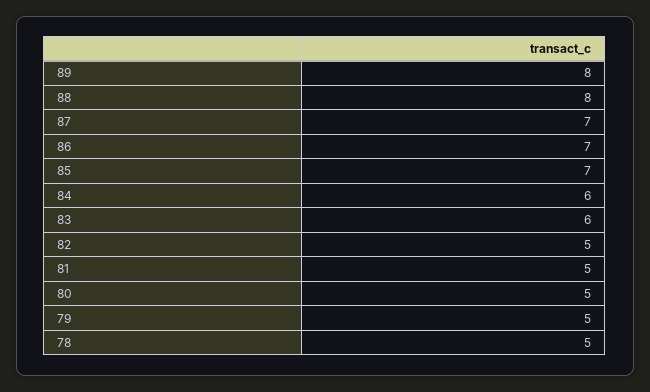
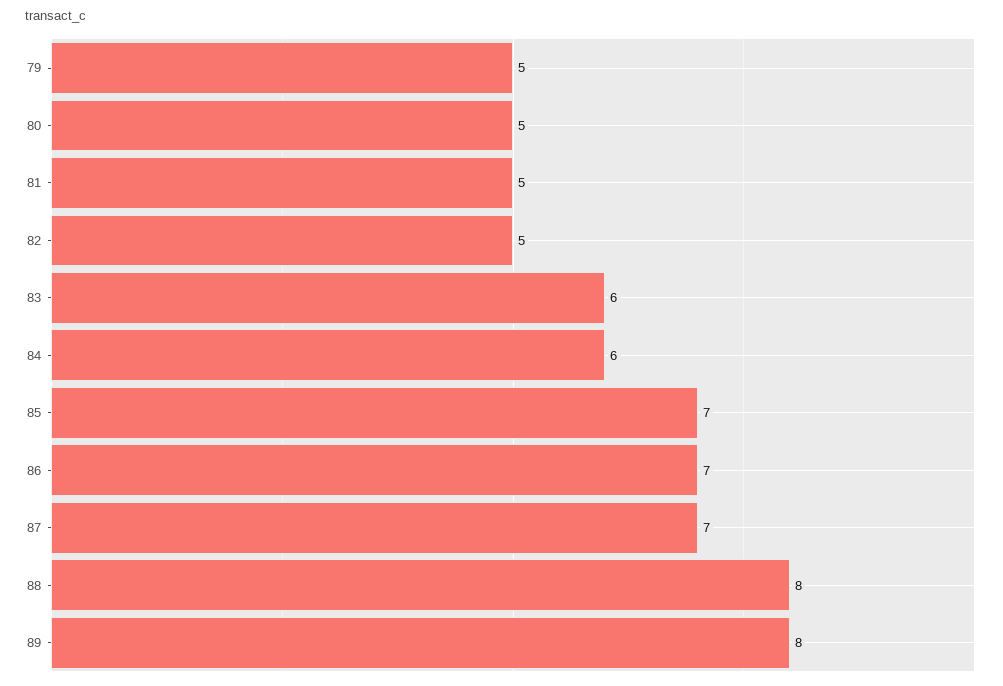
  {
    "89": 8,
    "88": 8,
    "87": 7,
    "86": 7,
    "85": 7,
    "84": 6,
    "83": 6,
    "82": 5,
    "81": 5,
    "80": 5,
-   "79": 5,
+   "79": 5
-   "78": 5
  }

